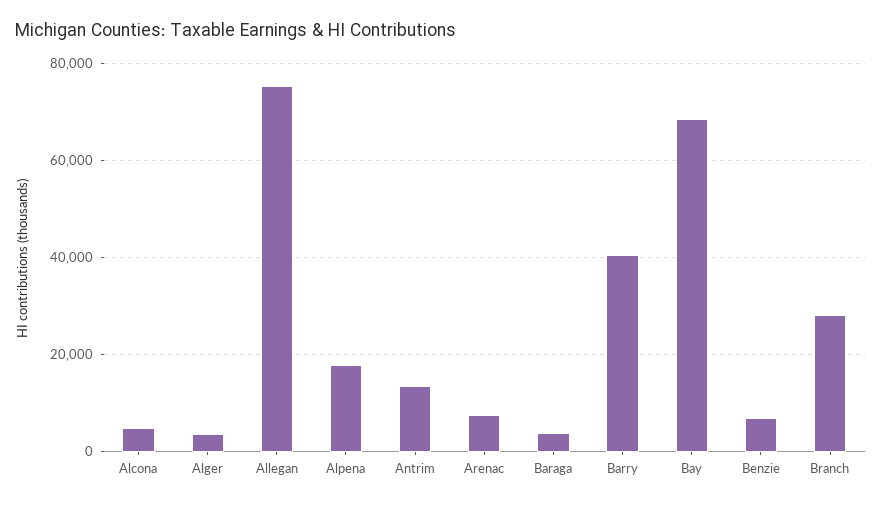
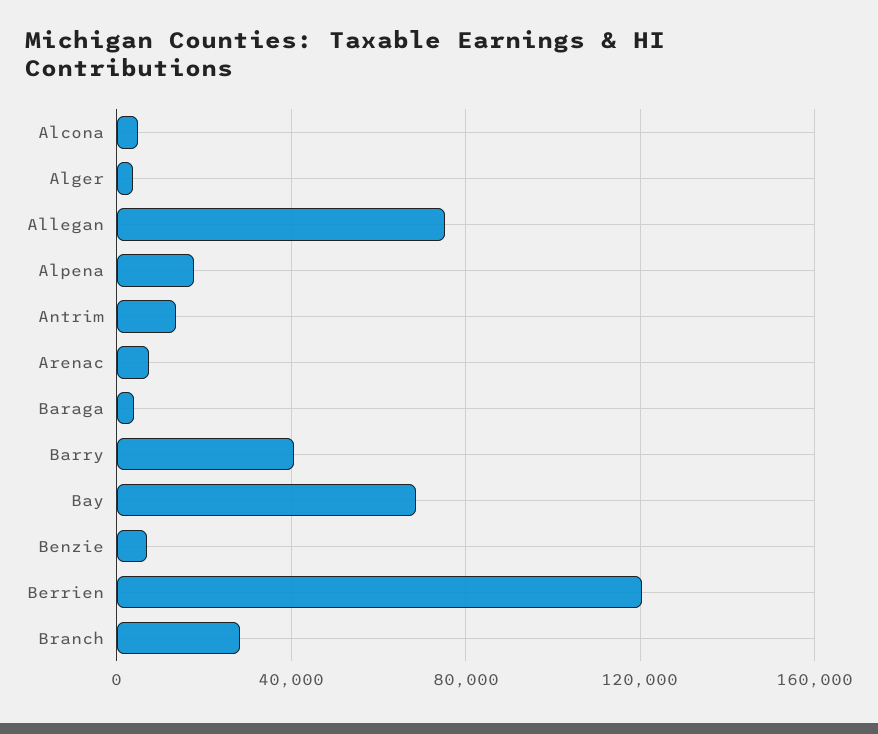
  {
    "Alcona": 4000,
    "Alger": 4000,
    "Allegan": 76000,
    "Alpena": 18000,
    "Antrim": 14000,
    "Arenac": 8000,
    "Baraga": 4000,
    "Barry": 40000,
    "Bay": 68000,
    "Benzie": 6000,
-   "Branch": 28000
+   "Branch": 28000,
+   "Berrien": 120000
  }

